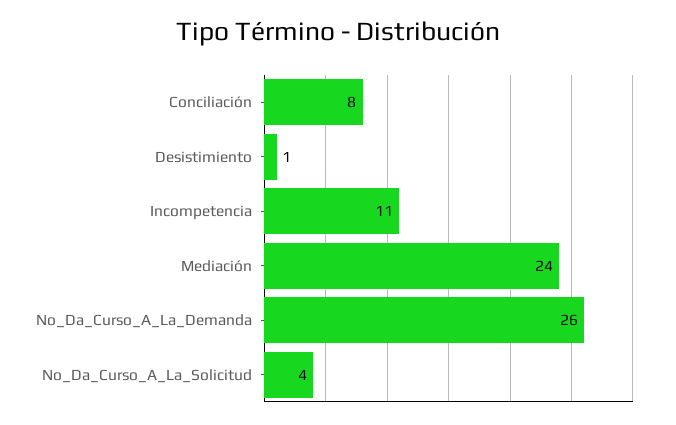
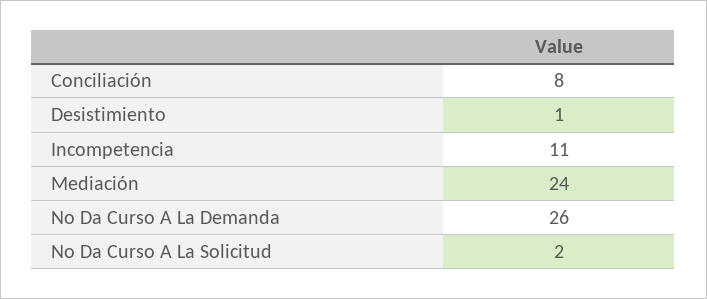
  {
    "Conciliación": 8,
    "Desistimiento": 1,
    "Incompetencia": 11,
    "Mediación": 24,
    "No_Da_Curso_A_La_Demanda": 26,
-   "No_Da_Curso_A_La_Solicitud": 4
+   "No_Da_Curso_A_La_Solicitud": 2
  }

